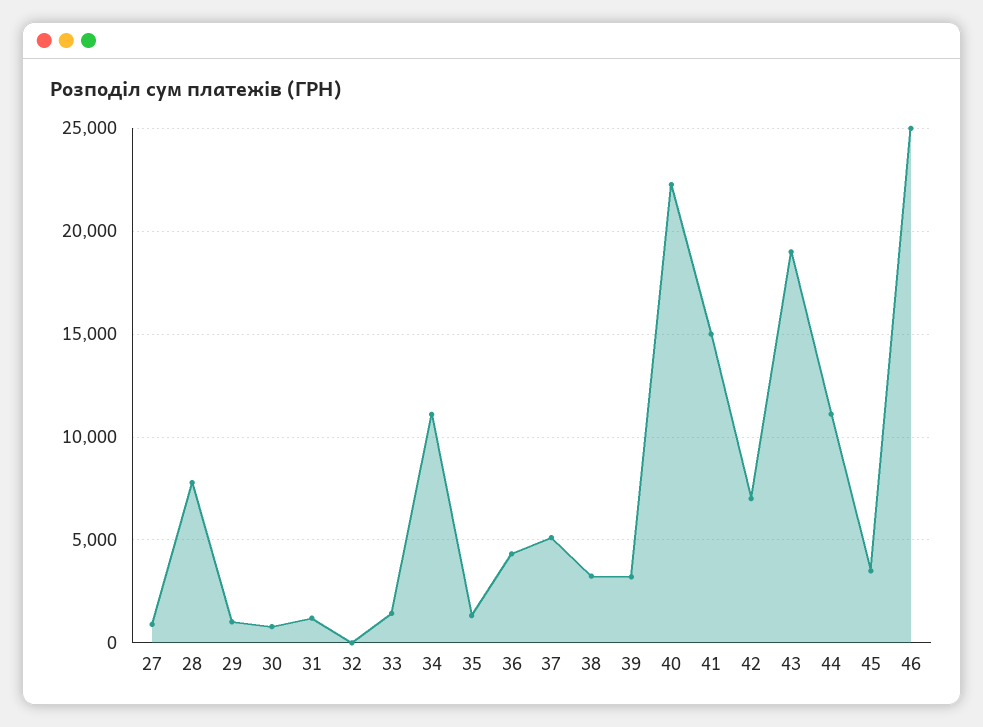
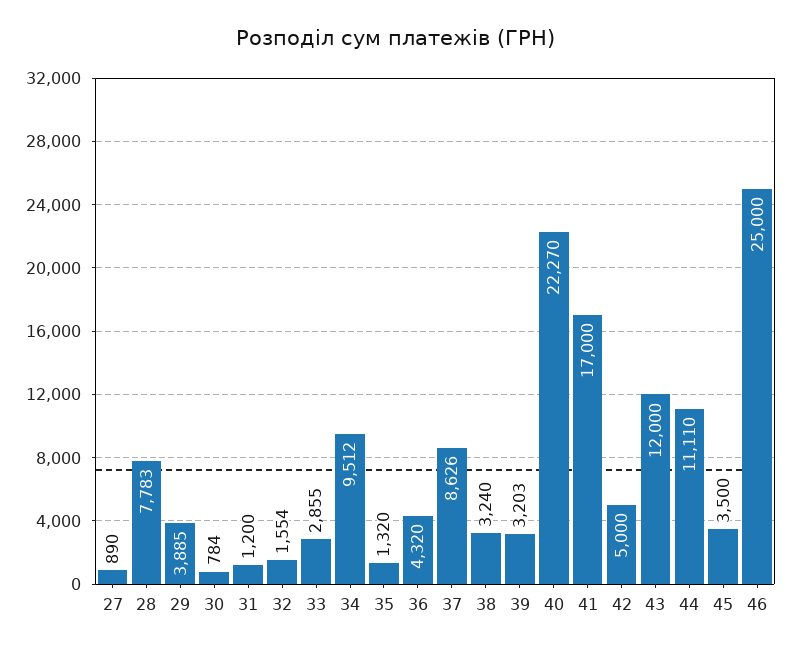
  {
    "27": 890,
    "28": 7783,
-   "29": 1000,
+   "29": 3885,
    "30": 784,
    "31": 1200,
-   "32": 0,
+   "32": 1554,
-   "33": 1500,
+   "33": 2855,
-   "34": 11000,
+   "34": 9512,
    "35": 1320,
    "36": 4320,
-   "37": 5000,
+   "37": 8626,
    "38": 3240,
    "39": 3203,
    "40": 22270,
-   "41": 15000,
+   "41": 17000,
-   "42": 7000,
+   "42": 5000,
-   "43": 19000,
+   "43": 12000,
    "44": 11110,
    "45": 3500,
    "46": 25000
  }

